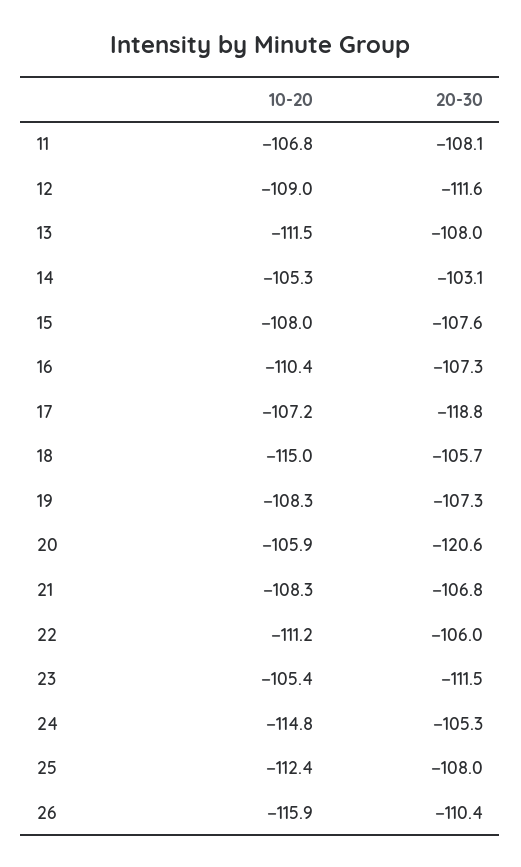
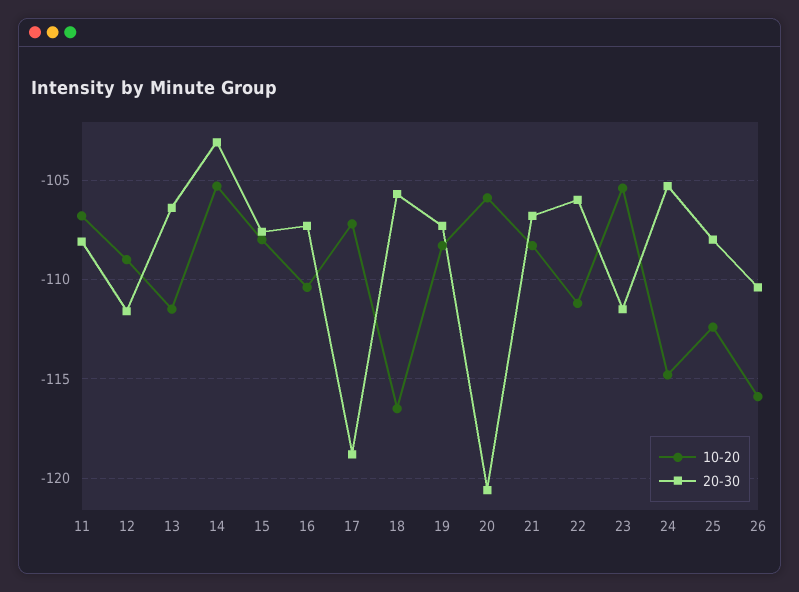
  {
    "10-20": {
      "11": -106.8,
      "12": -109,
      "13": -111.5,
      "14": -105.3,
      "15": -108,
      "16": -110.4,
      "17": -107.2,
-     "18": -115,
+     "18": -116.5,
      "19": -108.3,
      "20": -105.9,
      "21": -108.3,
      "22": -111.2,
      "23": -105.4,
      "24": -114.8,
      "25": -112.4,
      "26": -115.9
    },
    "20-30": {
      "11": -108.1,
      "12": -111.6,
-     "13": -108,
+     "13": -106.5,
      "14": -103.1,
      "15": -107.6,
      "16": -107.3,
      "17": -118.8,
      "18": -105.7,
      "19": -107.3,
      "20": -120.6,
      "21": -106.8,
      "22": -106,
      "23": -111.5,
      "24": -105.3,
      "25": -108,
      "26": -110.4
    }
  }

